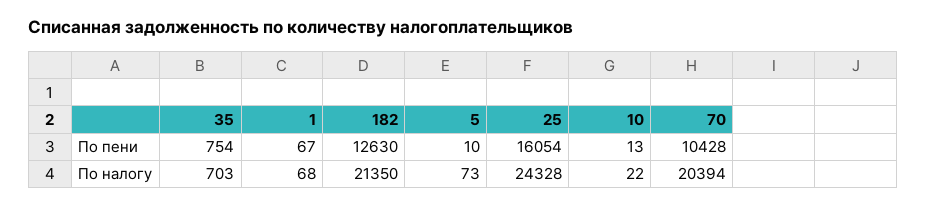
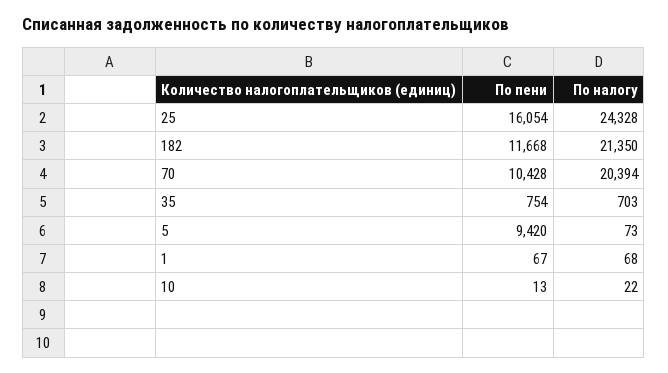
  {
    "35": {
      "По пени": 754,
      "По налогу": 703
    },
    "1": {
      "По пени": 67,
      "По налогу": 68
    },
    "182": {
-     "По пени": 12630,
+     "По пени": 11668,
      "По налогу": 21350
    },
    "5": {
-     "По пени": 10,
+     "По пени": 9420,
      "По налогу": 73
    },
    "25": {
      "По пени": 16054,
      "По налогу": 24328
    },
    "10": {
      "По пени": 13,
      "По налогу": 22
    },
    "70": {
      "По пени": 10428,
      "По налогу": 20394
    }
  }

